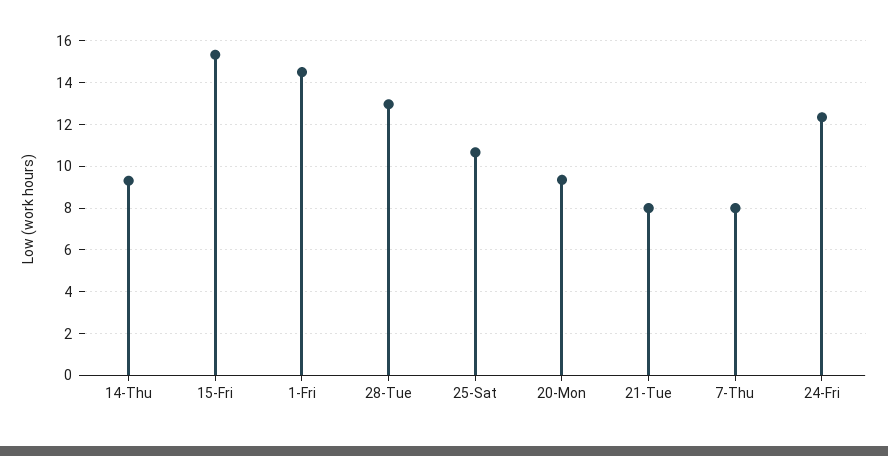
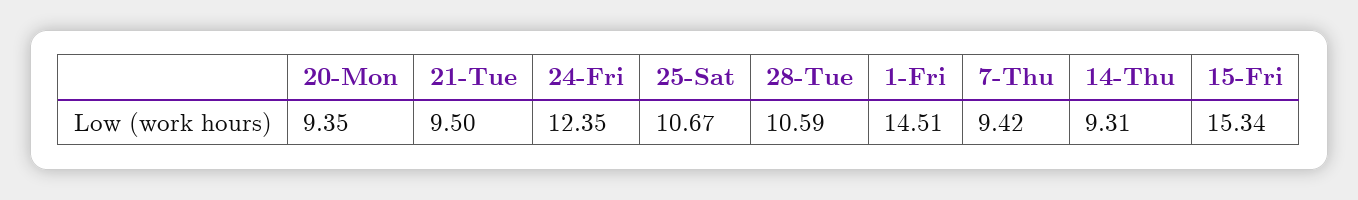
  {
    "14-Thu": 9.31,
    "15-Fri": 15.34,
    "1-Fri": 14.51,
-   "28-Tue": 13,
+   "28-Tue": 10.59,
    "25-Sat": 10.67,
    "20-Mon": 9.35,
-   "21-Tue": 8,
+   "21-Tue": 9.5,
-   "7-Thu": 8,
+   "7-Thu": 9.42,
    "24-Fri": 12.35
  }

